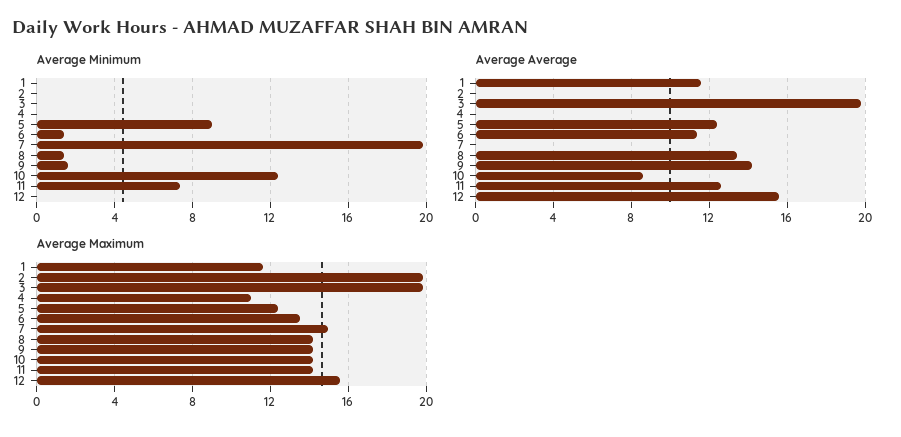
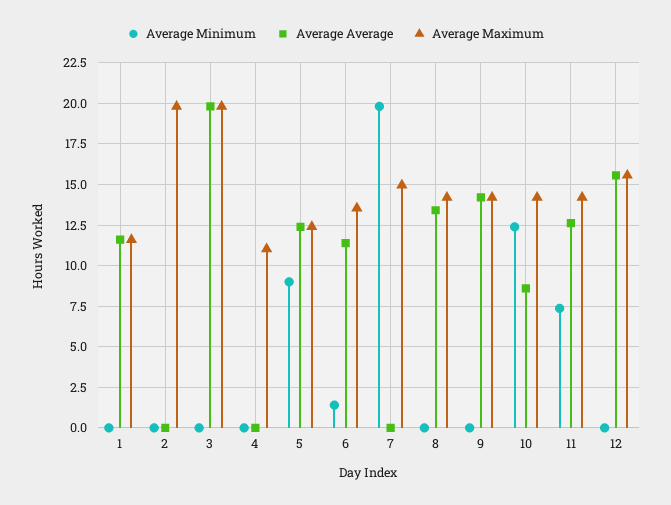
  {
    "Average Minimum": {
      "1": 0,
      "2": 0,
      "3": 0,
      "4": 0,
      "5": 9,
      "6": 1.5,
      "7": 20,
-     "8": 1.5,
+     "8": 0,
-     "9": 1.5,
+     "9": 0,
      "10": 12.5,
      "11": 7.5,
      "12": 0
    },
    "Average Average": {
      "1": 11.5,
      "2": 0,
      "3": 20,
      "4": 0,
      "5": 12.5,
      "6": 11.5,
      "7": 0,
      "8": 13.5,
      "9": 14,
      "10": 8.5,
      "11": 12.5,
      "12": 15.5
    },
    "Average Maximum": {
      "1": 11.5,
      "2": 20,
      "3": 20,
      "4": 11,
      "5": 12.5,
      "6": 13.5,
      "7": 15,
      "8": 14,
      "9": 14,
      "10": 14,
      "11": 14,
      "12": 15.5
    }
  }

